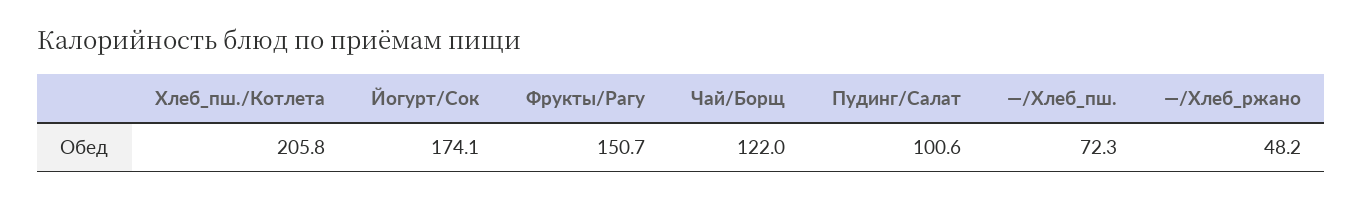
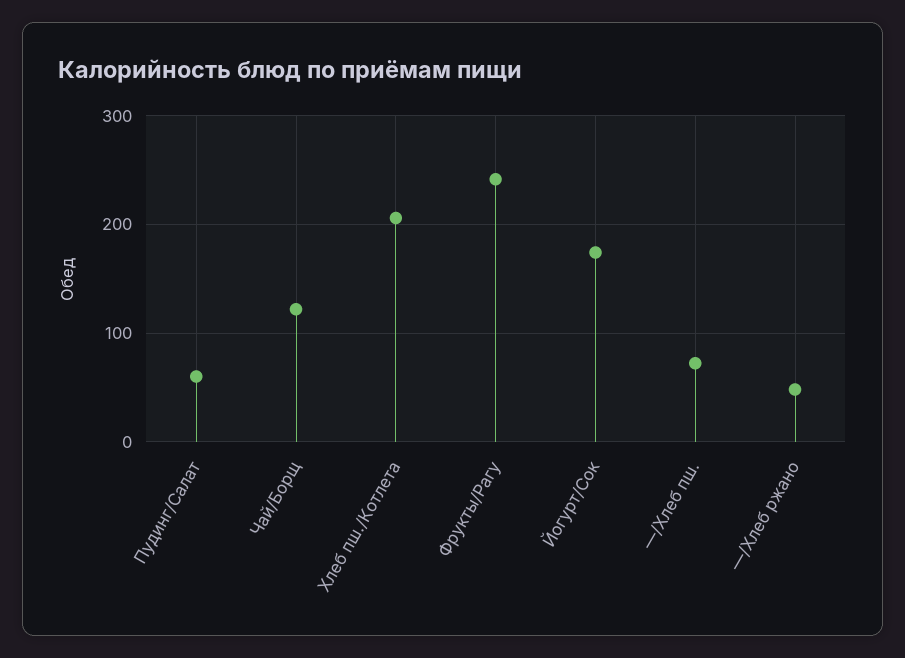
  {
    "Хлеб_пш./Котлета": 205.8,
    "Йогурт/Сок": 174.1,
-   "Фрукты/Рагу": 150.7,
+   "Фрукты/Рагу": 240,
    "Чай/Борщ": 122,
-   "Пудинг/Салат": 100.6,
+   "Пудинг/Салат": 60,
    "—/Хлеб_пш.": 72.3,
    "—/Хлеб_ржано": 48.2
  }

